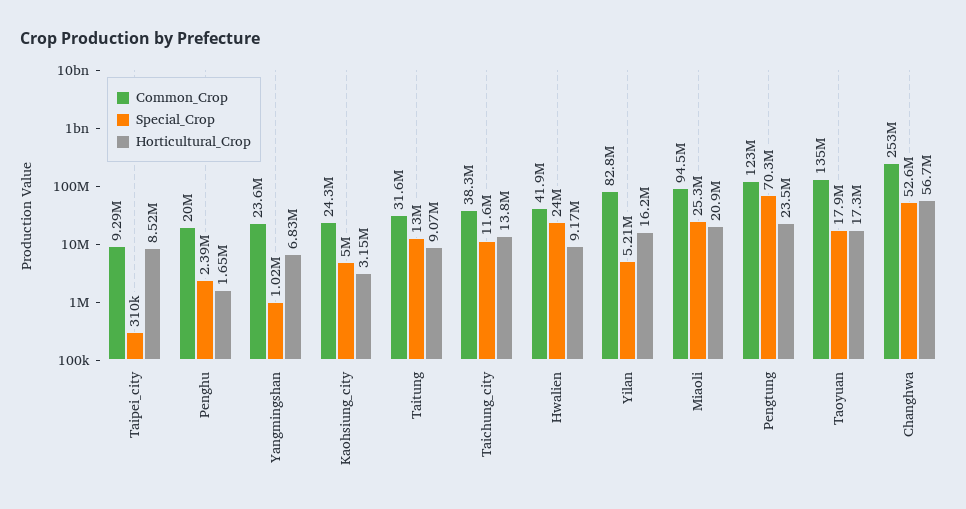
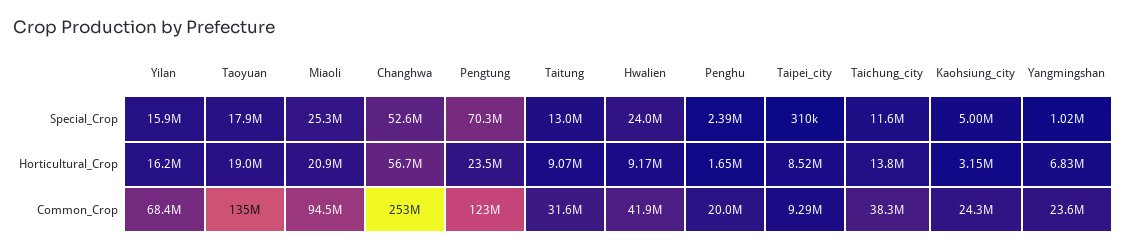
  {
    "Common_Crop": {
      "Taipei_city": 9290000,
      "Penghu": 20000000,
      "Yangmingshan": 23600000,
      "Kaohsiung_city": 24300000,
      "Taitung": 31600000,
      "Taichung_city": 38300000,
      "Hwalien": 41900000,
-     "Yilan": 82800000,
+     "Yilan": 68400000,
      "Miaoli": 94500000,
      "Pengtung": 123000000,
      "Taoyuan": 135000000,
      "Changhwa": 253000000
    },
    "Special_Crop": {
      "Taipei_city": 310000,
      "Penghu": 2390000,
      "Yangmingshan": 1020000,
      "Kaohsiung_city": 5000000,
      "Taitung": 13000000,
      "Taichung_city": 11600000,
      "Hwalien": 24000000,
-     "Yilan": 5210000,
+     "Yilan": 15900000,
      "Miaoli": 25300000,
      "Pengtung": 70300000,
      "Taoyuan": 17900000,
      "Changhwa": 52600000
    },
    "Horticultural_Crop": {
      "Taipei_city": 8520000,
      "Penghu": 1650000,
      "Yangmingshan": 6830000,
      "Kaohsiung_city": 3150000,
      "Taitung": 9070000,
      "Taichung_city": 13800000,
      "Hwalien": 9170000,
      "Yilan": 16200000,
      "Miaoli": 20900000,
      "Pengtung": 23500000,
-     "Taoyuan": 17300000,
+     "Taoyuan": 19000000,
      "Changhwa": 56700000
    }
  }

